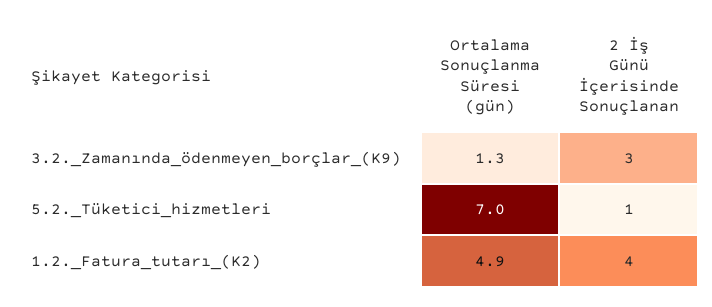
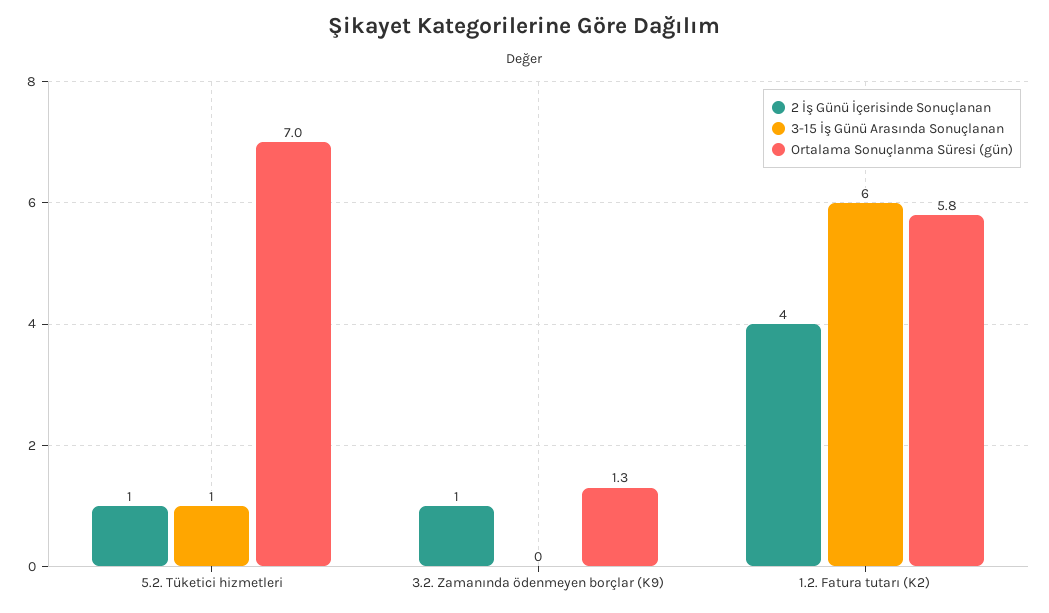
  {
    "Ortalama Sonuçlanma Süresi (gün)": {
      "3.2._Zamanında_ödenmeyen_borçlar_(K9)": 1.3,
      "5.2._Tüketici_hizmetleri": 7,
-     "1.2._Fatura_tutarı_(K2)": 4.9
+     "1.2._Fatura_tutarı_(K2)": 5.8
    },
    "2 İş Günü İçerisinde Sonuçlanan": {
-     "3.2._Zamanında_ödenmeyen_borçlar_(K9)": 3,
+     "3.2._Zamanında_ödenmeyen_borçlar_(K9)": 1,
      "5.2._Tüketici_hizmetleri": 1,
      "1.2._Fatura_tutarı_(K2)": 4
-   }
+   },
+   "3-15 İş Günü Arasında Sonuçlanan": {
+     "5.2._Tüketici_hizmetleri": 1,
+     "3.2._Zamanında_ödenmeyen_borçlar_(K9)": 0,
+     "1.2._Fatura_tutarı_(K2)": 6
+   }
  }

